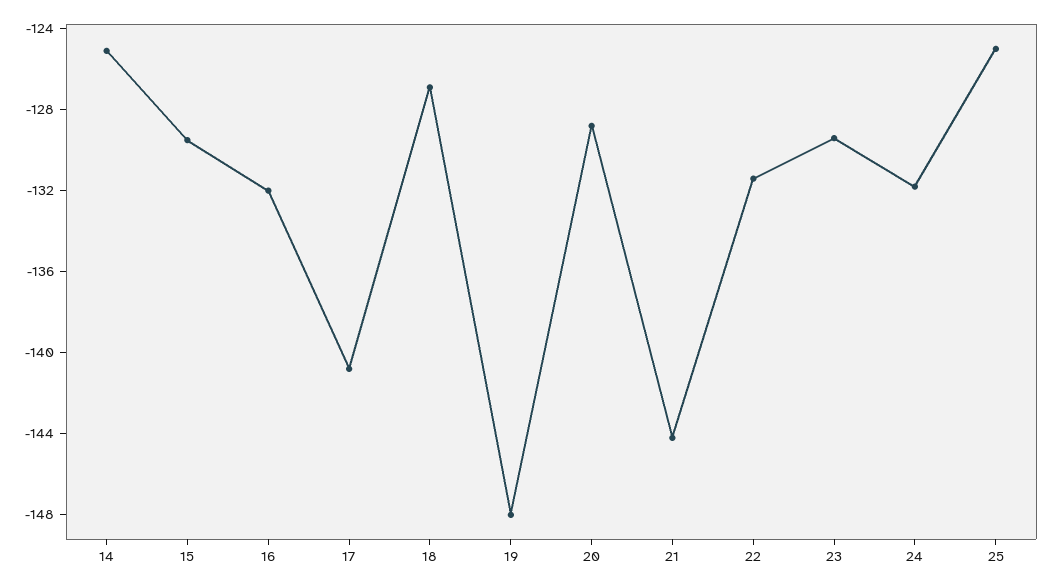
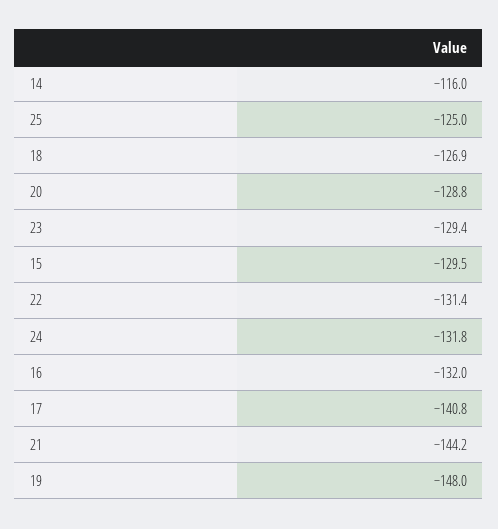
  {
-   "14": -125,
+   "14": -116,
    "15": -129.5,
    "16": -132,
    "17": -140.8,
    "18": -126.9,
    "19": -148,
    "20": -128.8,
    "21": -144.2,
    "22": -131.4,
    "23": -129.4,
    "24": -131.8,
    "25": -125
  }

